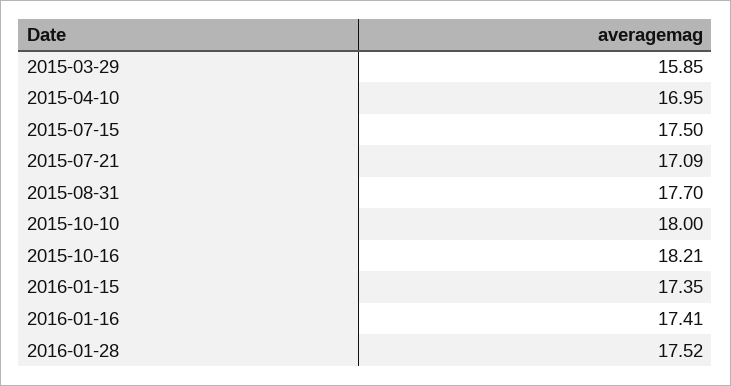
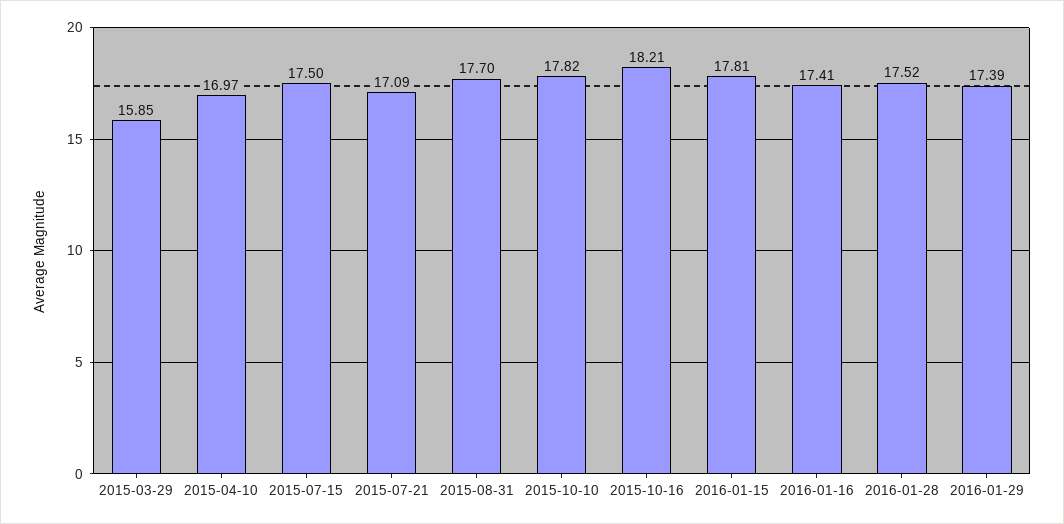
  {
    "2015-03-29": 15.85,
-   "2015-04-10": 16.95,
+   "2015-04-10": 16.97,
    "2015-07-15": 17.5,
    "2015-07-21": 17.09,
    "2015-08-31": 17.7,
-   "2015-10-10": 18,
+   "2015-10-10": 17.82,
    "2015-10-16": 18.21,
-   "2016-01-15": 17.35,
+   "2016-01-15": 17.81,
    "2016-01-16": 17.41,
-   "2016-01-28": 17.52
+   "2016-01-28": 17.52,
+   "2016-01-29": 17.39
  }

